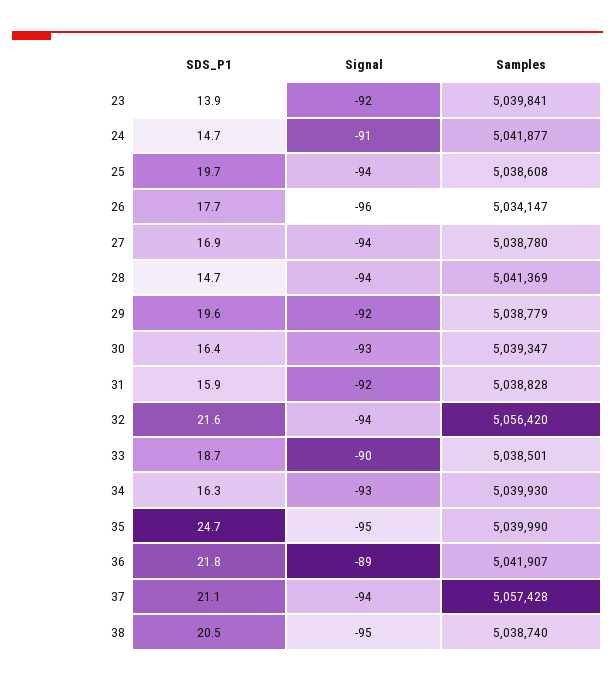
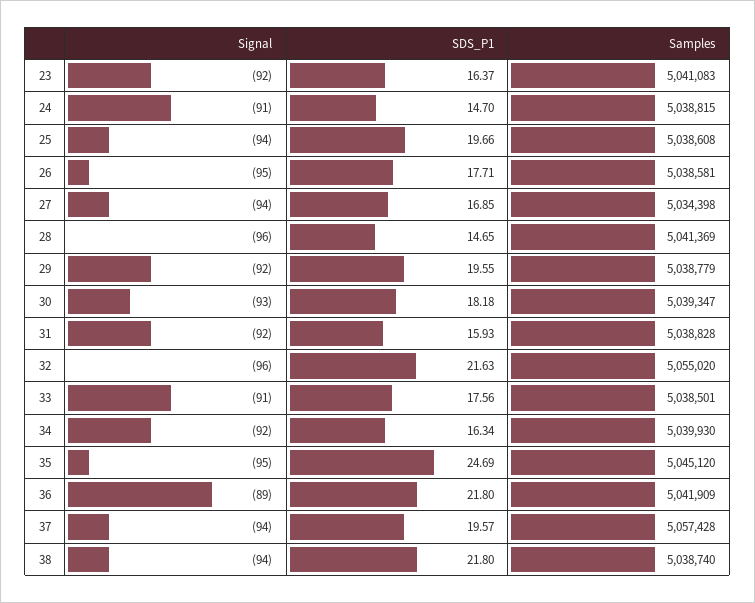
  {
    "SDS_P1": {
-     "23": 13.9,
+     "23": 16.37,
      "24": 14.7,
      "25": 19.66,
      "26": 17.71,
      "27": 16.85,
      "28": 14.65,
      "29": 19.55,
-     "30": 16.4,
+     "30": 18.18,
      "31": 15.93,
      "32": 21.63,
-     "33": 18.7,
+     "33": 17.56,
      "34": 16.34,
      "35": 24.69,
      "36": 21.8,
-     "37": 21.1,
+     "37": 19.57,
-     "38": 20.5
+     "38": 21.8
    },
    "Signal": {
      "23": -92,
      "24": -91,
      "25": -94,
-     "26": -96,
+     "26": -95,
      "27": -94,
-     "28": -94,
+     "28": -96,
      "29": -92,
      "30": -93,
      "31": -92,
-     "32": -94,
+     "32": -96,
-     "33": -90,
+     "33": -91,
-     "34": -93,
+     "34": -92,
      "35": -95,
      "36": -89,
      "37": -94,
-     "38": -95
+     "38": -94
    },
    "Samples": {
-     "23": 5039841,
+     "23": 5041083,
-     "24": 5041877,
+     "24": 5038815,
      "25": 5038608,
-     "26": 5034147,
+     "26": 5038581,
-     "27": 5038780,
+     "27": 5034398,
      "28": 5041369,
      "29": 5038779,
      "30": 5039347,
      "31": 5038828,
-     "32": 5056420,
+     "32": 5055020,
      "33": 5038501,
      "34": 5039930,
-     "35": 5039990,
+     "35": 5045120,
-     "36": 5041907,
+     "36": 5041909,
      "37": 5057428,
      "38": 5038740
    }
  }

